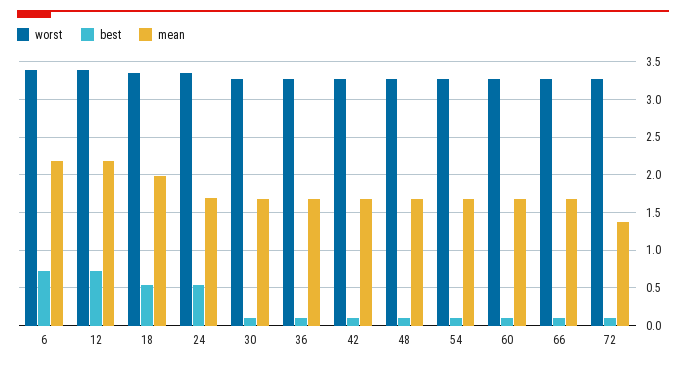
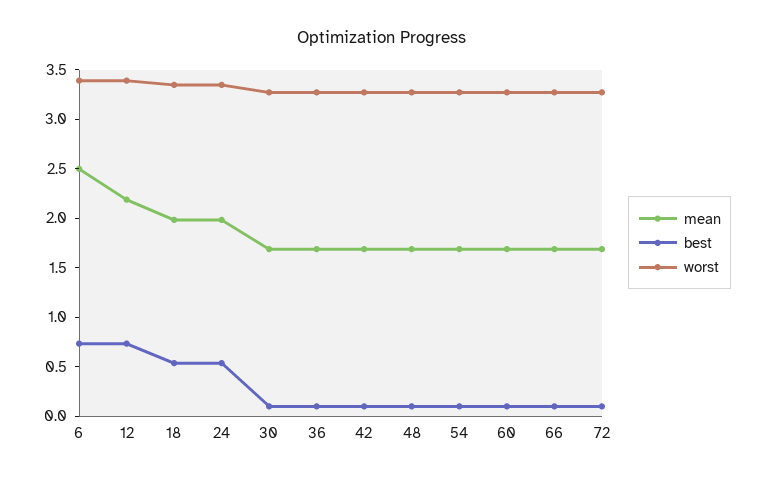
  {
    "worst": {
      "6": 3.4,
      "12": 3.4,
      "18": 3.3,
      "24": 3.3,
      "30": 3.3,
      "36": 3.3,
      "42": 3.3,
      "48": 3.3,
      "54": 3.3,
      "60": 3.3,
      "66": 3.3,
      "72": 3.3
    },
    "best": {
      "6": 0.7,
      "12": 0.7,
      "18": 0.5,
      "24": 0.5,
      "30": 0.1,
      "36": 0.1,
      "42": 0.1,
      "48": 0.1,
      "54": 0.1,
      "60": 0.1,
      "66": 0.1,
      "72": 0.1
    },
    "mean": {
-     "6": 2.2,
+     "6": 2.5,
      "12": 2.2,
      "18": 2,
-     "24": 1.7,
+     "24": 2,
      "30": 1.7,
      "36": 1.7,
      "42": 1.7,
      "48": 1.7,
      "54": 1.7,
      "60": 1.7,
      "66": 1.7,
-     "72": 1.4
+     "72": 1.7
    }
  }

